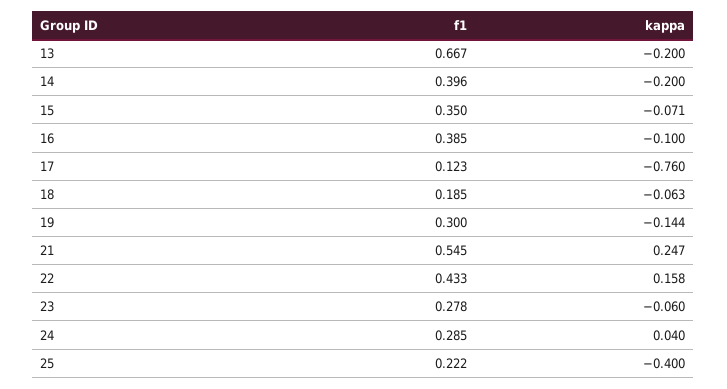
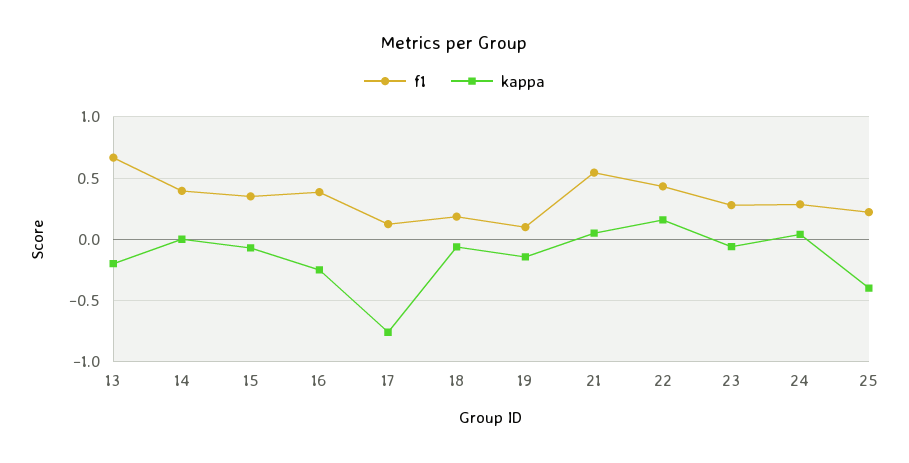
  {
    "f1": {
      "13": 0.667,
      "14": 0.396,
      "15": 0.35,
      "16": 0.385,
      "17": 0.123,
      "18": 0.185,
-     "19": 0.3,
+     "19": 0.1,
      "21": 0.545,
      "22": 0.433,
      "23": 0.278,
      "24": 0.285,
      "25": 0.222
    },
    "kappa": {
      "13": -0.2,
-     "14": -0.2,
+     "14": 0,
      "15": -0.071,
-     "16": -0.1,
+     "16": -0.25,
      "17": -0.76,
      "18": -0.063,
      "19": -0.144,
-     "21": 0.247,
+     "21": 0.05,
      "22": 0.158,
      "23": -0.06,
      "24": 0.04,
      "25": -0.4
    }
  }

